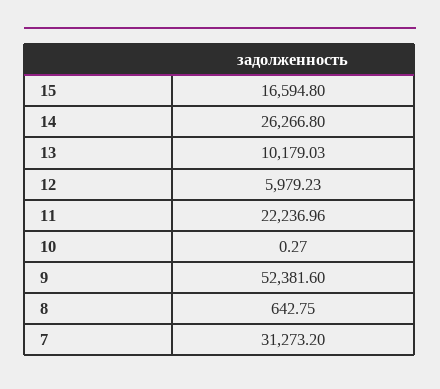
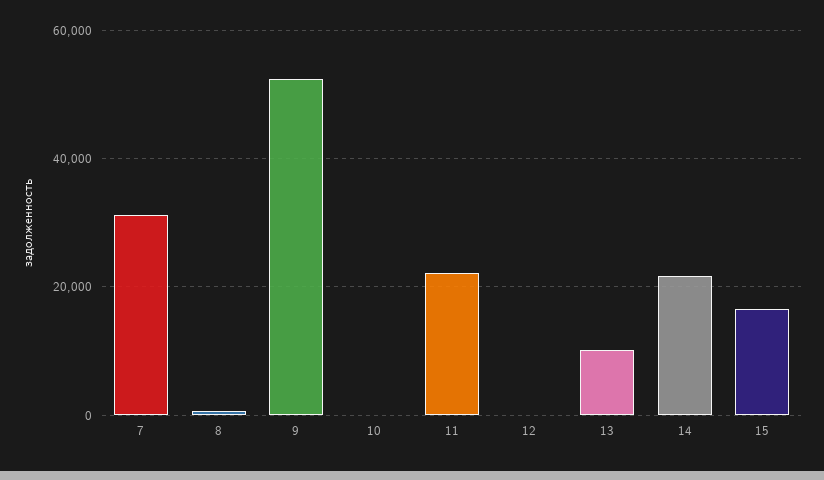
  {
    "15": 16594.8,
-   "14": 26266.8,
+   "14": 22000,
    "13": 10179.03,
-   "12": 5979.23,
+   "12": 0,
    "11": 22236.96,
    "10": 0.27,
    "9": 52381.6,
    "8": 642.75,
    "7": 31273.2
  }

